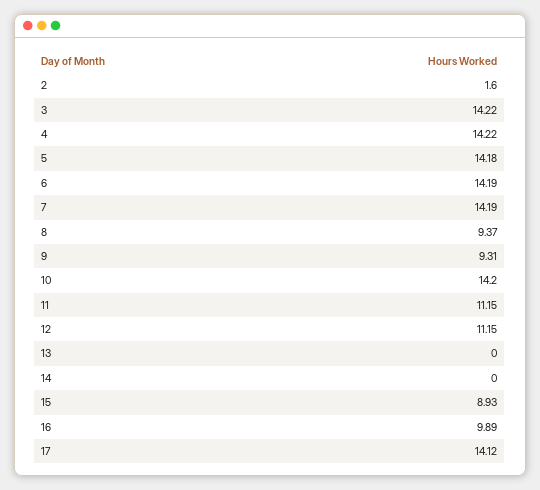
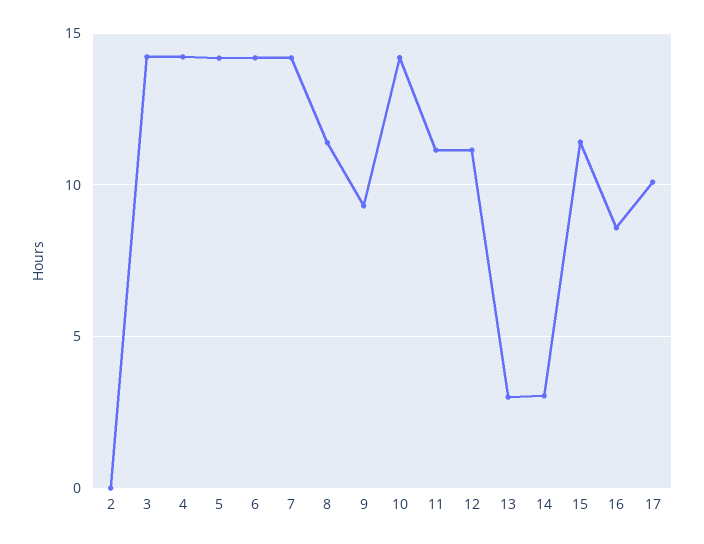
  {
-   "2": 1.6,
+   "2": 0,
    "3": 14.22,
    "4": 14.22,
    "5": 14.18,
    "6": 14.19,
    "7": 14.19,
-   "8": 9.37,
+   "8": 11.5,
    "9": 9.31,
    "10": 14.2,
    "11": 11.15,
    "12": 11.15,
-   "13": 0,
+   "13": 3,
-   "14": 0,
+   "14": 3,
-   "15": 8.93,
+   "15": 11.5,
-   "16": 9.89,
+   "16": 8.5,
-   "17": 14.12
+   "17": 10
  }

